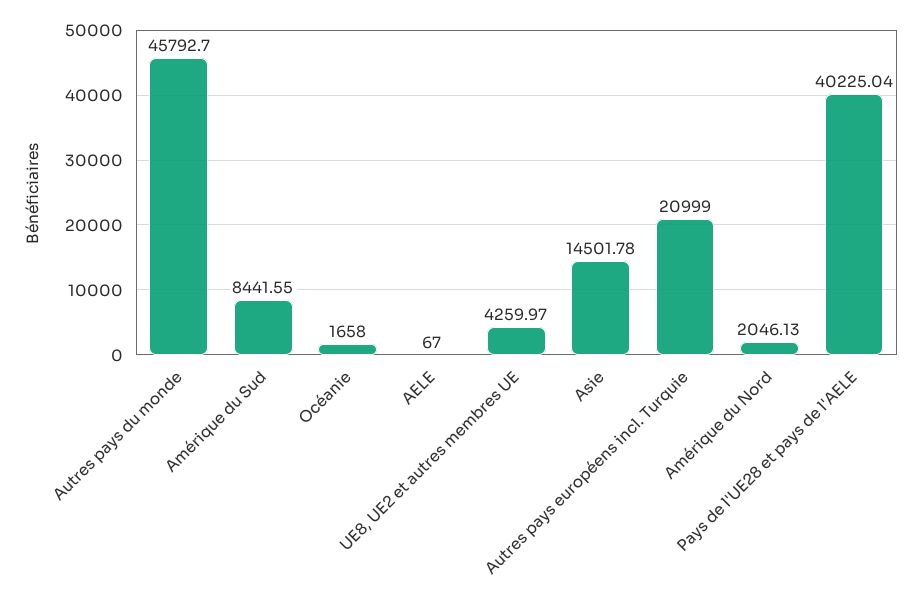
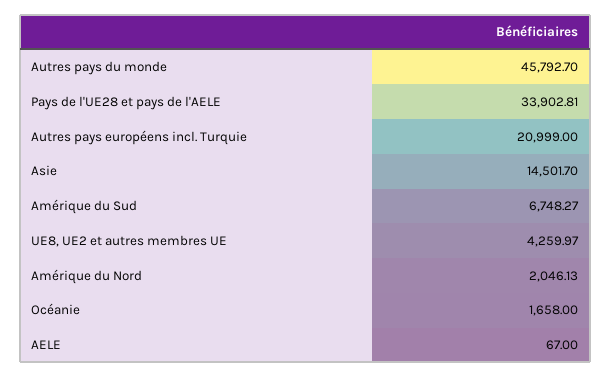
  {
    "Autres pays du monde": 45792.7,
-   "Amérique du Sud": 8441.55,
+   "Amérique du Sud": 6748.27,
    "Océanie": 1658,
    "AELE": 67,
    "UE8, UE2 et autres membres UE": 4259.97,
-   "Asie": 14501.78,
+   "Asie": 14501.7,
    "Autres pays européens incl. Turquie": 20999,
    "Amérique du Nord": 2046.13,
-   "Pays de l'UE28 et pays de l'AELE": 40225.04
+   "Pays de l'UE28 et pays de l'AELE": 33902.81
  }

